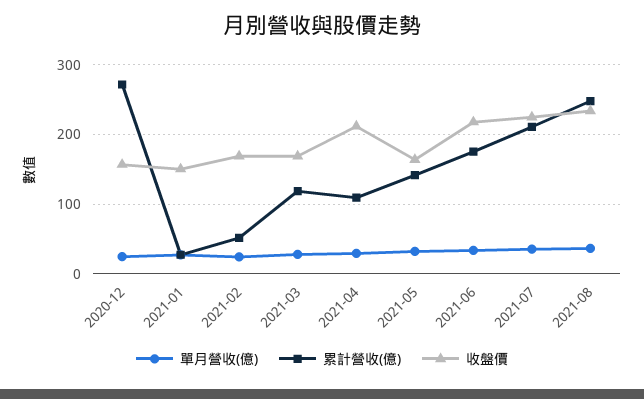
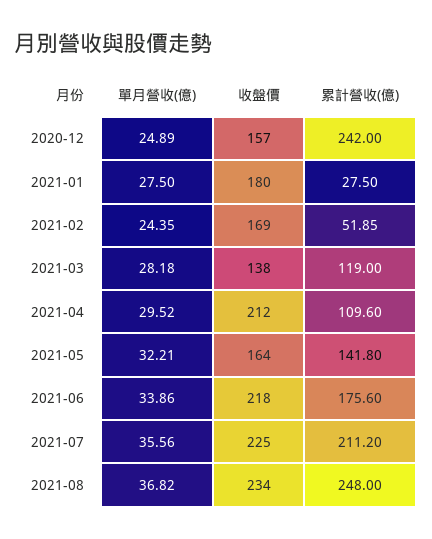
  {
    "單月營收(億)": {
      "2020-12": 24.89,
      "2021-01": 27.5,
      "2021-02": 24.35,
      "2021-03": 28.18,
      "2021-04": 29.52,
      "2021-05": 32.21,
      "2021-06": 33.86,
      "2021-07": 35.56,
      "2021-08": 36.82
    },
    "累計營收(億)": {
-     "2020-12": 270,
+     "2020-12": 242,
      "2021-01": 27.5,
      "2021-02": 51.85,
      "2021-03": 119,
      "2021-04": 109.6,
      "2021-05": 141.8,
      "2021-06": 175.6,
      "2021-07": 211.2,
      "2021-08": 248
    },
    "收盤價": {
      "2020-12": 157,
-     "2021-01": 150,
+     "2021-01": 180,
      "2021-02": 169,
-     "2021-03": 170,
+     "2021-03": 138,
      "2021-04": 212,
      "2021-05": 164,
      "2021-06": 218,
      "2021-07": 225,
      "2021-08": 234
    }
  }

